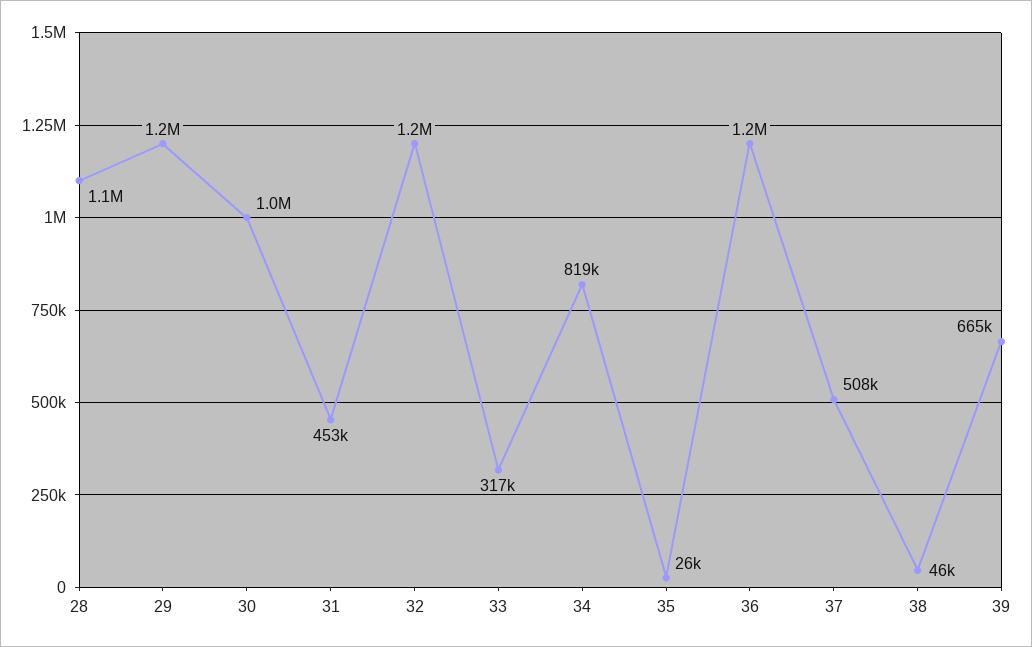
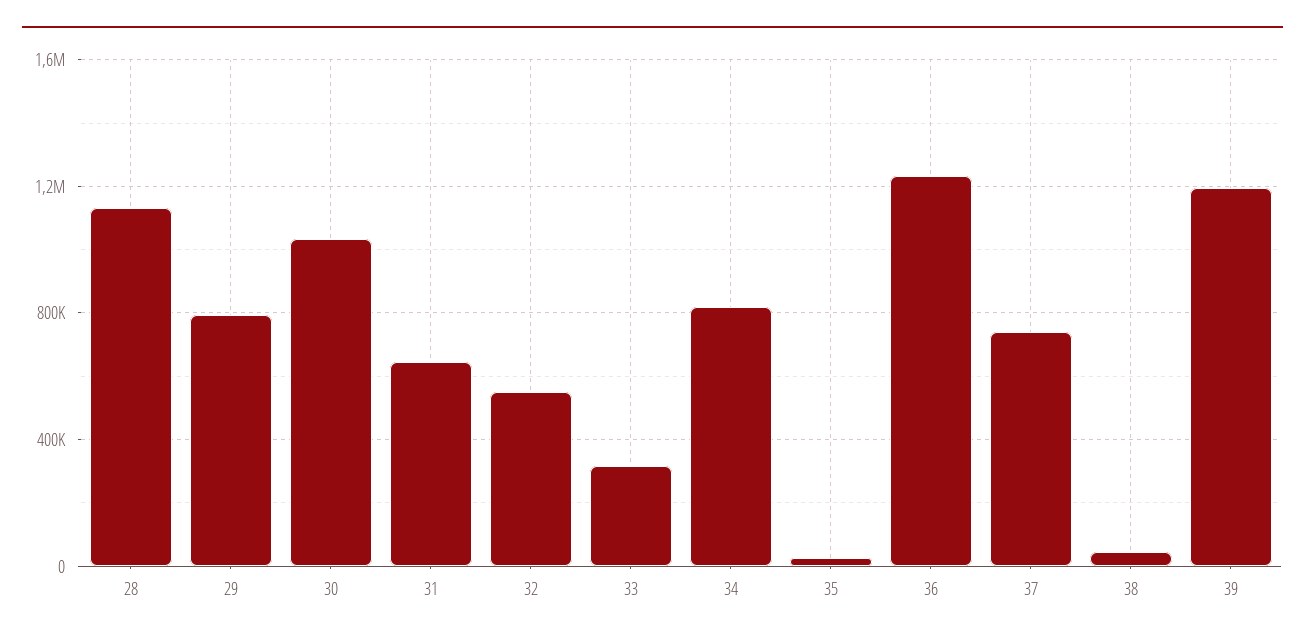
  {
    "28": 1100000,
-   "29": 1200000,
+   "29": 800000,
    "30": 1000000,
-   "31": 453000,
+   "31": 650000,
-   "32": 1200000,
+   "32": 550000,
    "33": 317000,
    "34": 819000,
    "35": 26000,
    "36": 1200000,
-   "37": 508000,
+   "37": 750000,
    "38": 46000,
-   "39": 665000
+   "39": 1200000
  }

